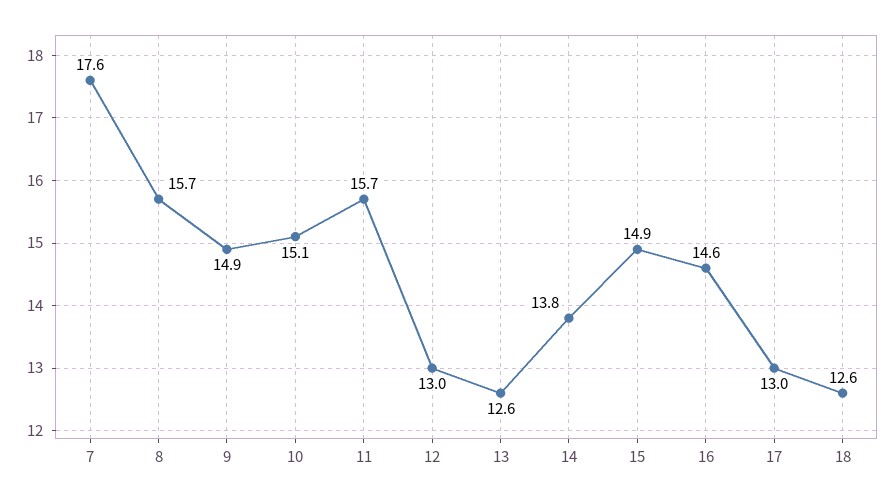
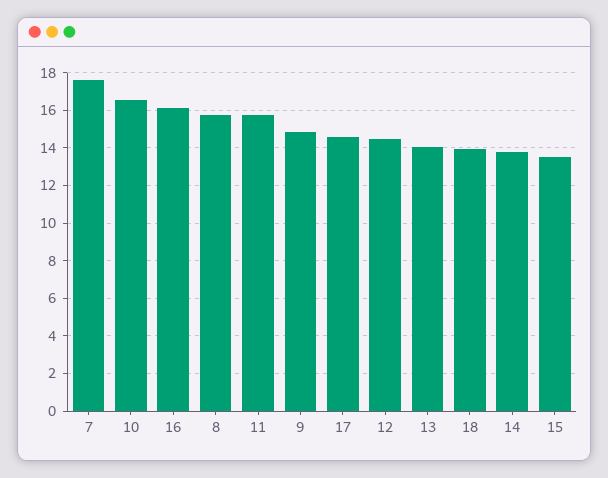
  {
    "7": 17.6,
    "8": 15.7,
    "9": 14.9,
-   "10": 15.1,
+   "10": 16.5,
    "11": 15.7,
-   "12": 13,
+   "12": 14.5,
-   "13": 12.6,
+   "13": 14,
    "14": 13.8,
-   "15": 14.9,
+   "15": 13.5,
-   "16": 14.6,
+   "16": 16,
-   "17": 13,
+   "17": 14.5,
-   "18": 12.6
+   "18": 14
  }

